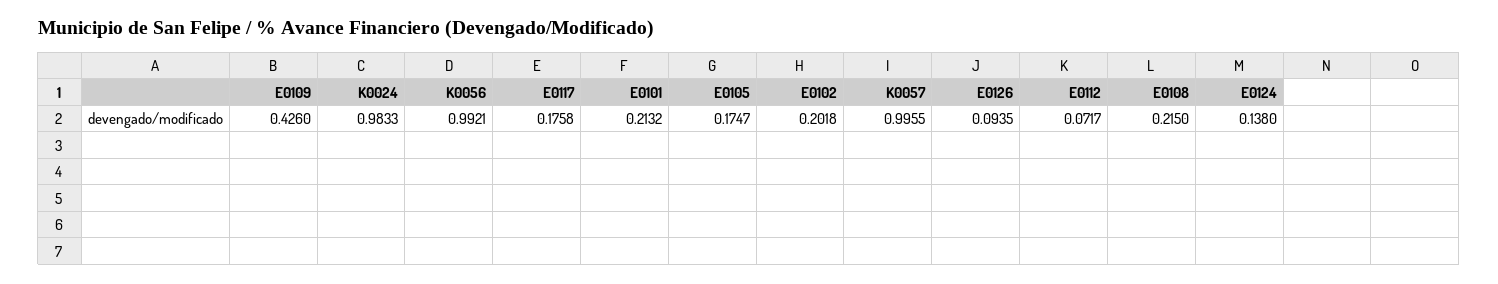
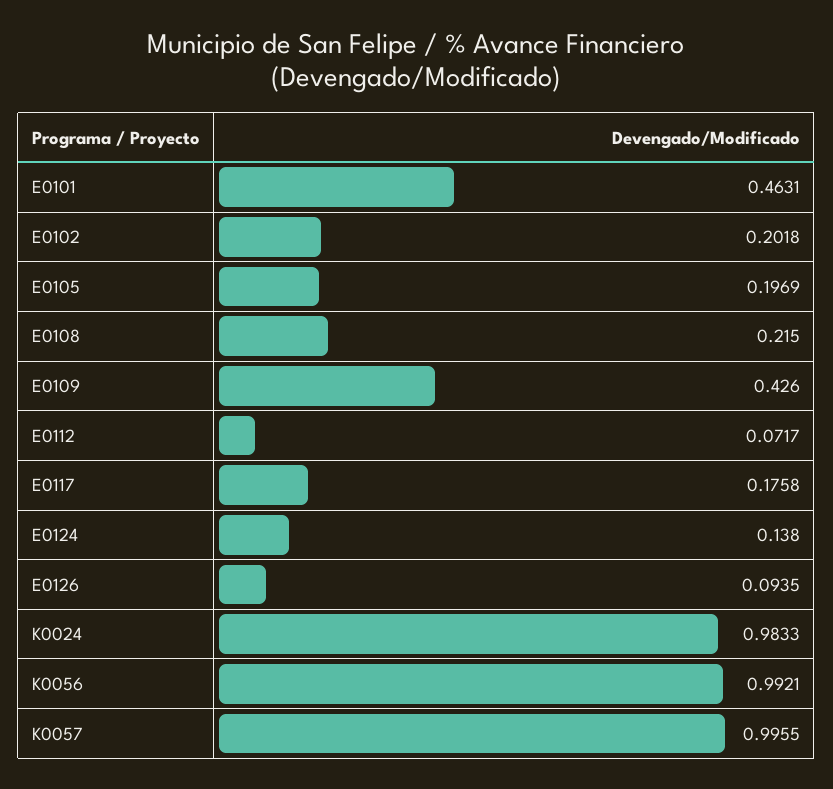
  {
    "E0109": 0.426,
    "K0024": 0.9833,
    "K0056": 0.9921,
    "E0117": 0.1758,
-   "E0101": 0.2132,
+   "E0101": 0.4631,
-   "E0105": 0.1747,
+   "E0105": 0.1969,
    "E0102": 0.2018,
    "K0057": 0.9955,
    "E0126": 0.0935,
    "E0112": 0.0717,
    "E0108": 0.215,
    "E0124": 0.138
  }

